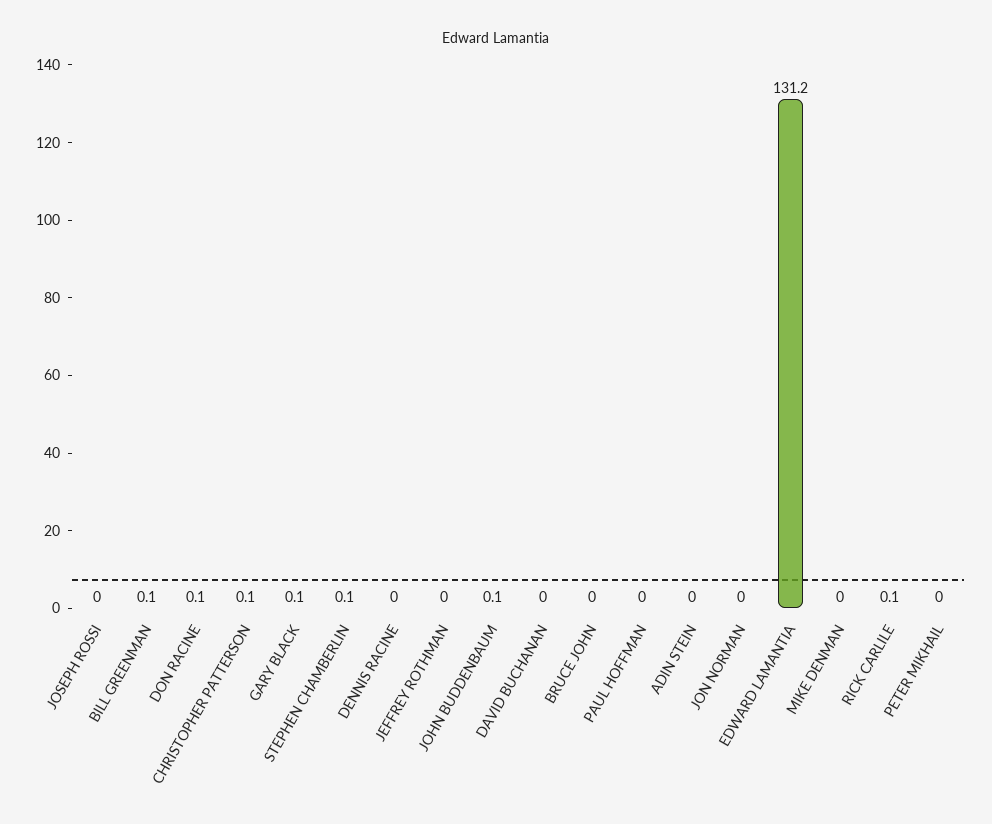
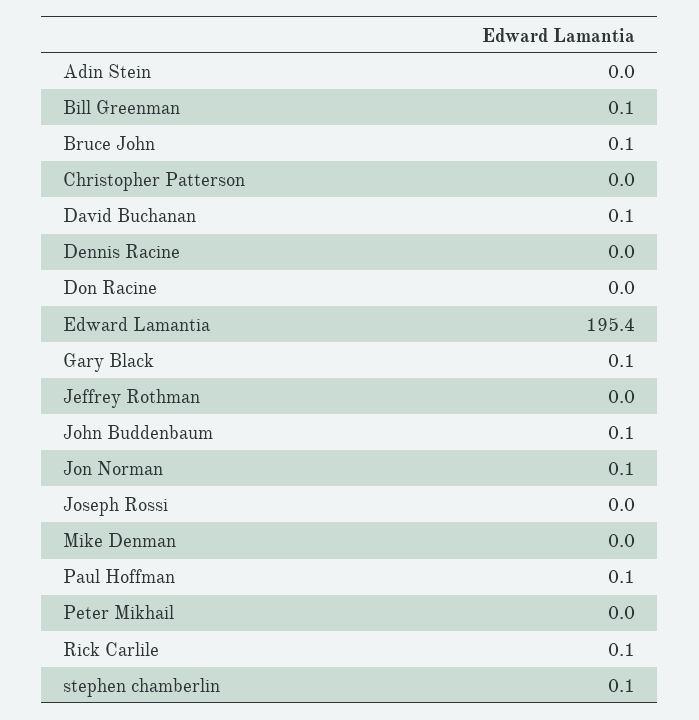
  {
    "JOSEPH ROSSI": 0,
    "BILL GREENMAN": 0.1,
-   "DON RACINE": 0.1,
+   "DON RACINE": 0,
-   "CHRISTOPHER PATTERSON": 0.1,
+   "CHRISTOPHER PATTERSON": 0,
    "GARY BLACK": 0.1,
    "STEPHEN CHAMBERLIN": 0.1,
    "DENNIS RACINE": 0,
    "JEFFREY ROTHMAN": 0,
    "JOHN BUDDENBAUM": 0.1,
-   "DAVID BUCHANAN": 0,
+   "DAVID BUCHANAN": 0.1,
-   "BRUCE JOHN": 0,
+   "BRUCE JOHN": 0.1,
-   "PAUL HOFFMAN": 0,
+   "PAUL HOFFMAN": 0.1,
    "ADIN STEIN": 0,
-   "JON NORMAN": 0,
+   "JON NORMAN": 0.1,
-   "EDWARD LAMANTIA": 131.2,
+   "EDWARD LAMANTIA": 195.4,
    "MIKE DENMAN": 0,
    "RICK CARLILE": 0.1,
    "PETER MIKHAIL": 0
  }

